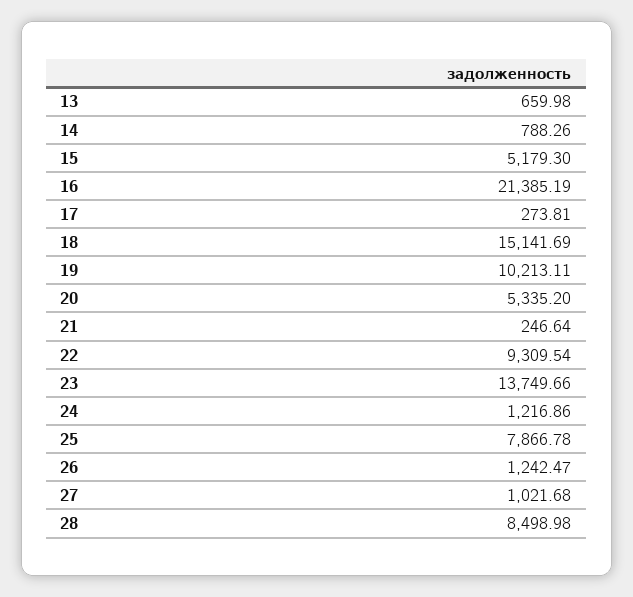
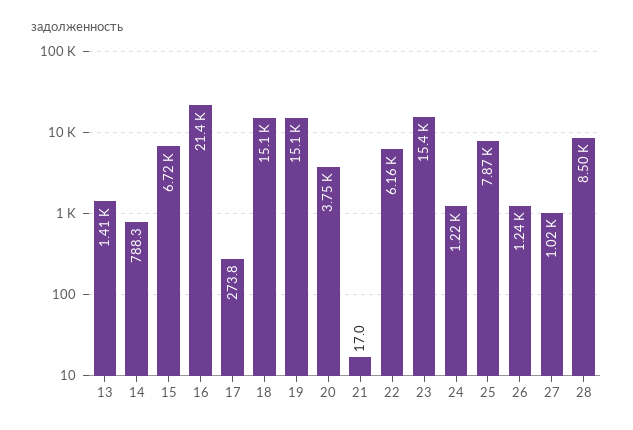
  {
-   "13": 659.98,
+   "13": 1410,
    "14": 788.26,
-   "15": 5179.3,
+   "15": 6720,
    "16": 21385.19,
    "17": 273.81,
    "18": 15141.69,
-   "19": 10213.11,
+   "19": 15100,
-   "20": 5335.2,
+   "20": 3750,
-   "21": 246.64,
+   "21": 17,
-   "22": 9309.54,
+   "22": 6160,
-   "23": 13749.66,
+   "23": 15400,
    "24": 1216.86,
    "25": 7866.78,
    "26": 1242.47,
    "27": 1021.68,
    "28": 8498.98
  }

